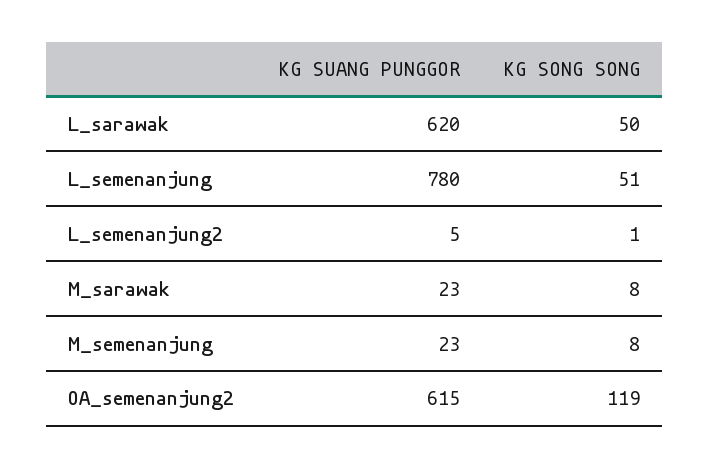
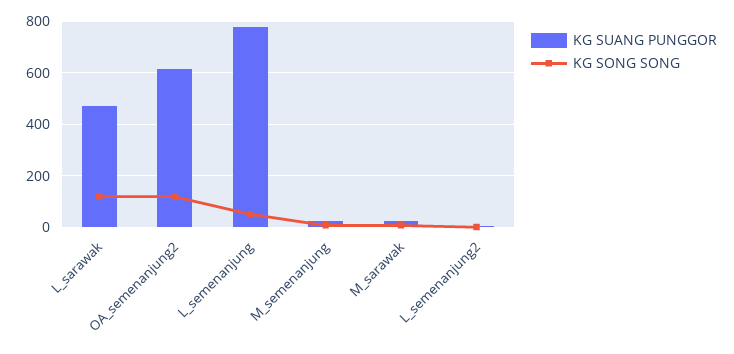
  {
    "KG SUANG PUNGGOR": {
-     "L_sarawak": 620,
+     "L_sarawak": 475,
      "L_semenanjung": 780,
      "L_semenanjung2": 5,
      "M_sarawak": 23,
      "M_semenanjung": 23,
      "OA_semenanjung2": 615
    },
    "KG SONG SONG": {
-     "L_sarawak": 50,
+     "L_sarawak": 125,
      "L_semenanjung": 51,
      "L_semenanjung2": 1,
      "M_sarawak": 8,
      "M_semenanjung": 8,
      "OA_semenanjung2": 119
    }
  }

